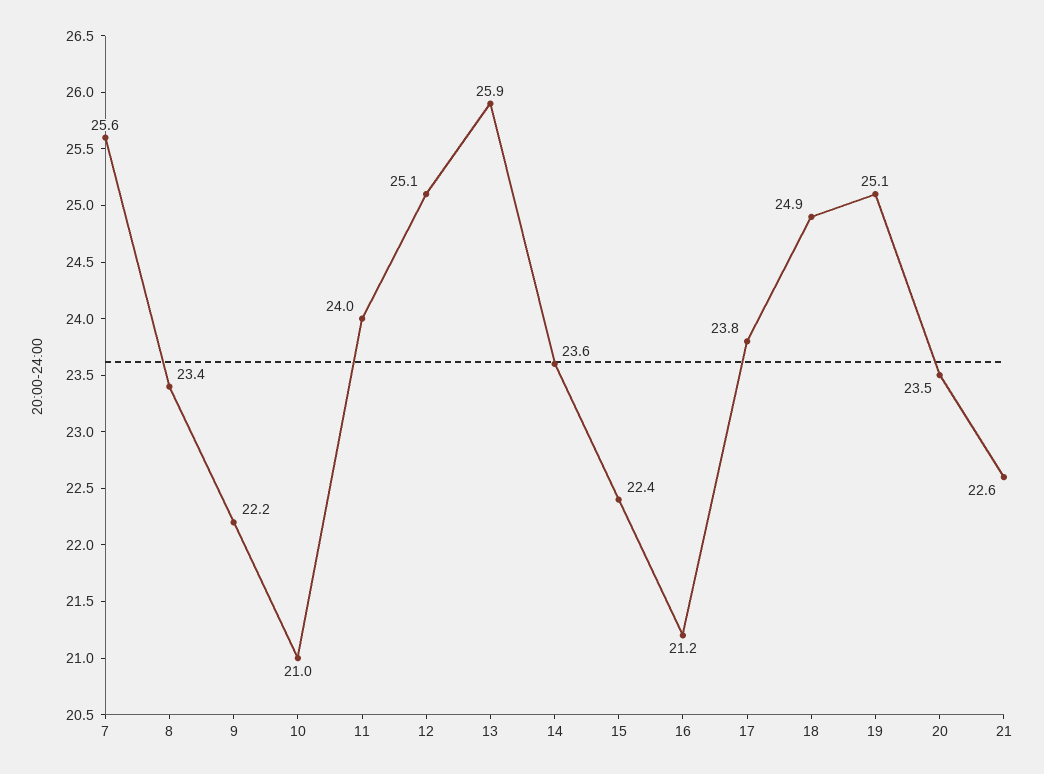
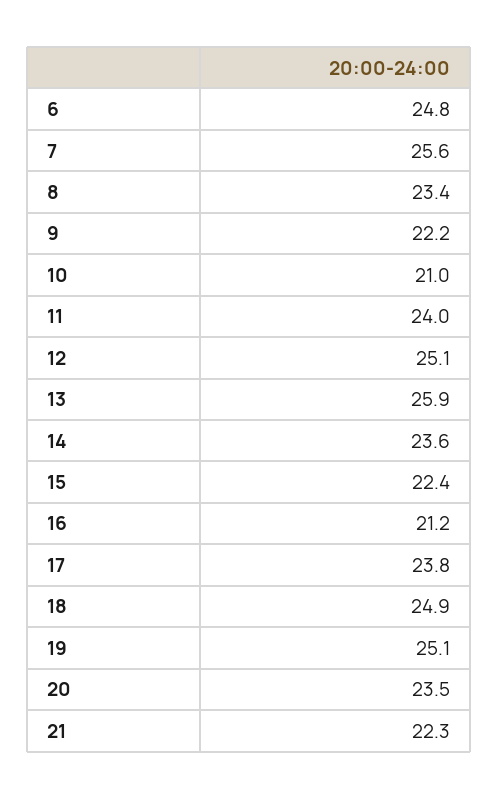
  {
    "7": 25.6,
    "8": 23.4,
    "9": 22.2,
    "10": 21,
    "11": 24,
    "12": 25.1,
    "13": 25.9,
    "14": 23.6,
    "15": 22.4,
    "16": 21.2,
    "17": 23.8,
    "18": 24.9,
    "19": 25.1,
    "20": 23.5,
-   "21": 22.6
+   "21": 22.3,
+   "6": 24.8
  }

